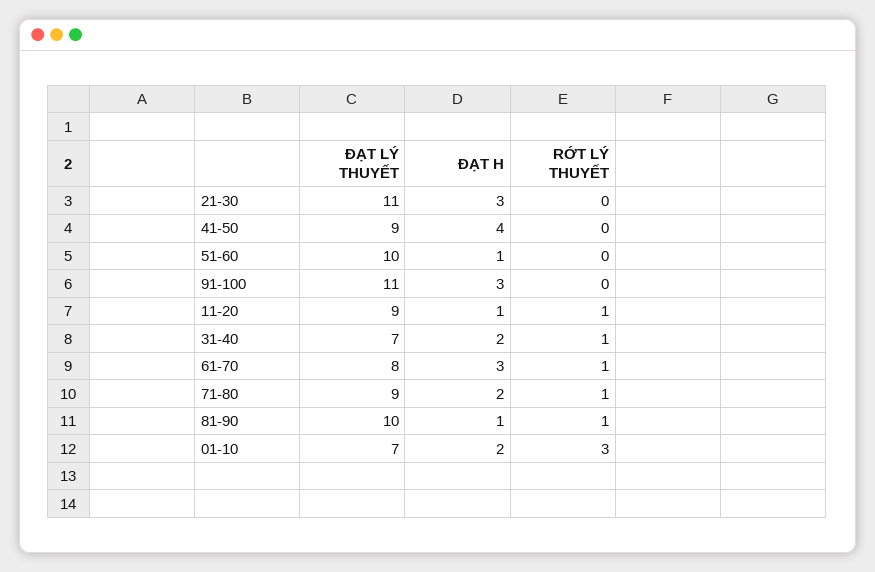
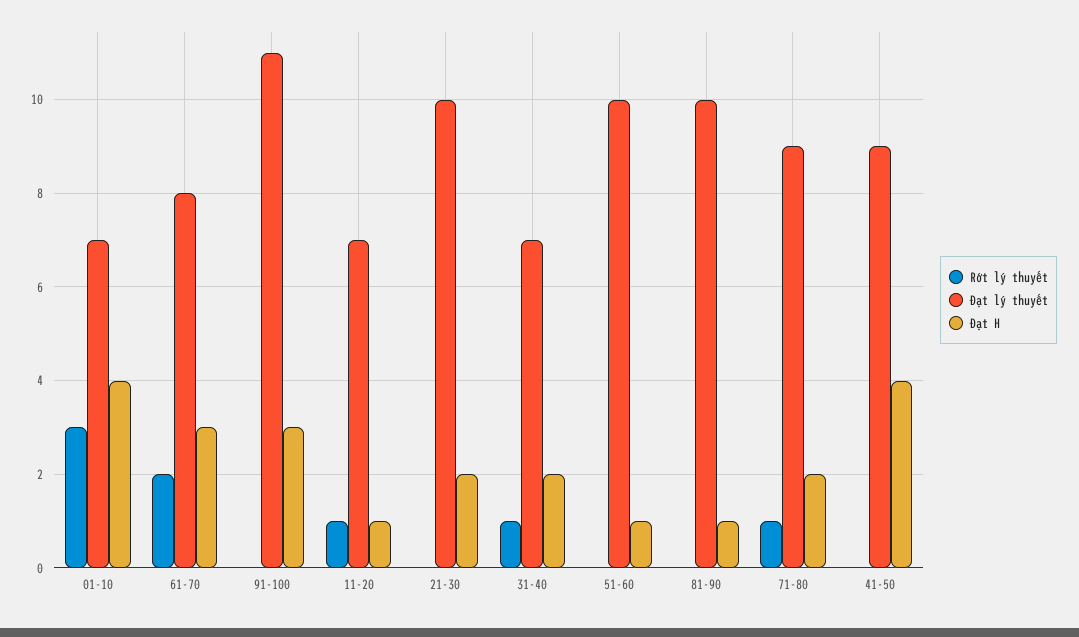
  {
    "ĐẠT LÝ THUYẾT": {
-     "21-30": 11,
+     "21-30": 10,
      "41-50": 9,
      "51-60": 10,
      "91-100": 11,
-     "11-20": 9,
+     "11-20": 7,
      "31-40": 7,
      "61-70": 8,
      "71-80": 9,
      "81-90": 10,
      "01-10": 7
    },
    "ĐẠT H": {
-     "21-30": 3,
+     "21-30": 2,
      "41-50": 4,
      "51-60": 1,
      "91-100": 3,
      "11-20": 1,
      "31-40": 2,
      "61-70": 3,
      "71-80": 2,
      "81-90": 1,
-     "01-10": 2
+     "01-10": 4
    },
    "RỚT LÝ THUYẾT": {
      "21-30": 0,
      "41-50": 0,
      "51-60": 0,
      "91-100": 0,
      "11-20": 1,
      "31-40": 1,
-     "61-70": 1,
+     "61-70": 2,
      "71-80": 1,
-     "81-90": 1,
+     "81-90": 0,
      "01-10": 3
    }
  }

